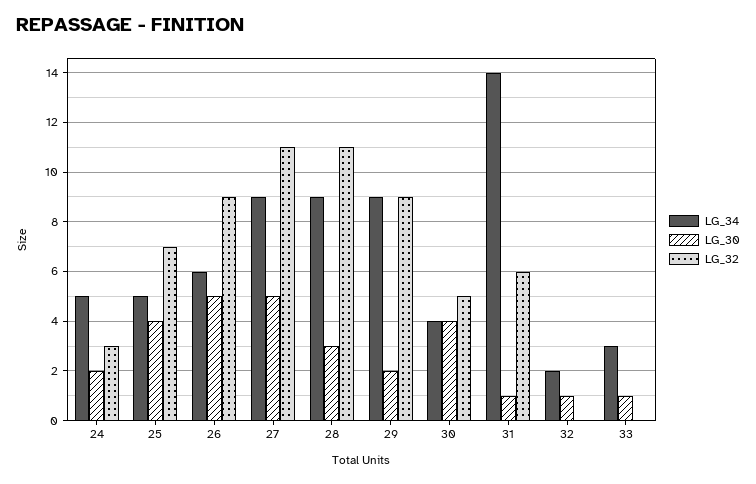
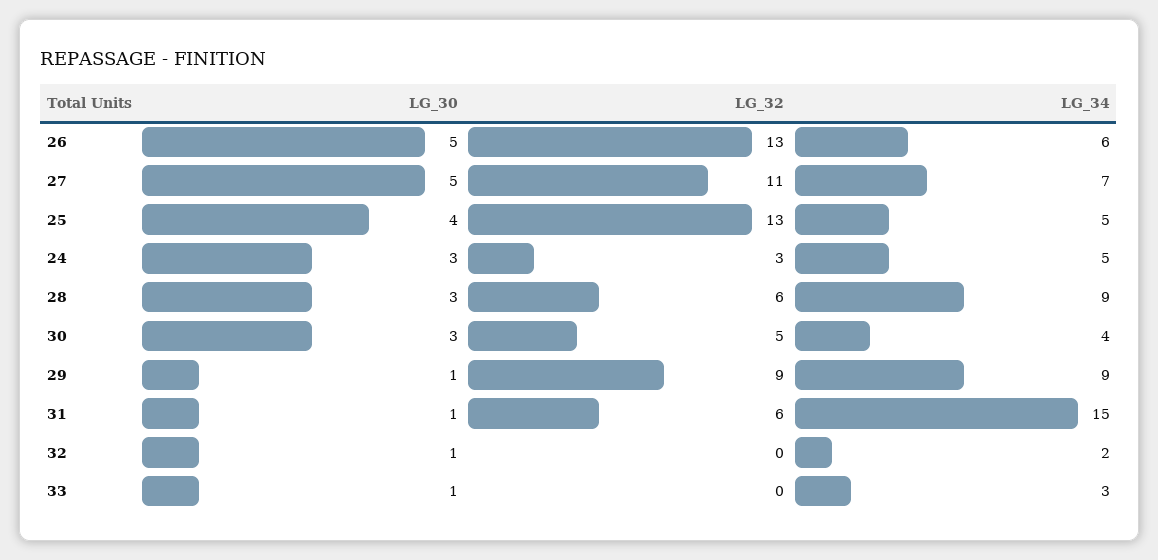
  {
    "LG_34": {
      "24": 5,
      "25": 5,
      "26": 6,
-     "27": 9,
+     "27": 7,
      "28": 9,
      "29": 9,
      "30": 4,
-     "31": 14,
+     "31": 15,
      "32": 2,
      "33": 3
    },
    "LG_30": {
-     "24": 2,
+     "24": 3,
      "25": 4,
      "26": 5,
      "27": 5,
      "28": 3,
-     "29": 2,
+     "29": 1,
-     "30": 4,
+     "30": 3,
      "31": 1,
      "32": 1,
      "33": 1
    },
    "LG_32": {
      "24": 3,
-     "25": 7,
+     "25": 13,
-     "26": 9,
+     "26": 13,
      "27": 11,
-     "28": 11,
+     "28": 6,
      "29": 9,
      "30": 5,
      "31": 6,
      "32": 0,
      "33": 0
    }
  }

